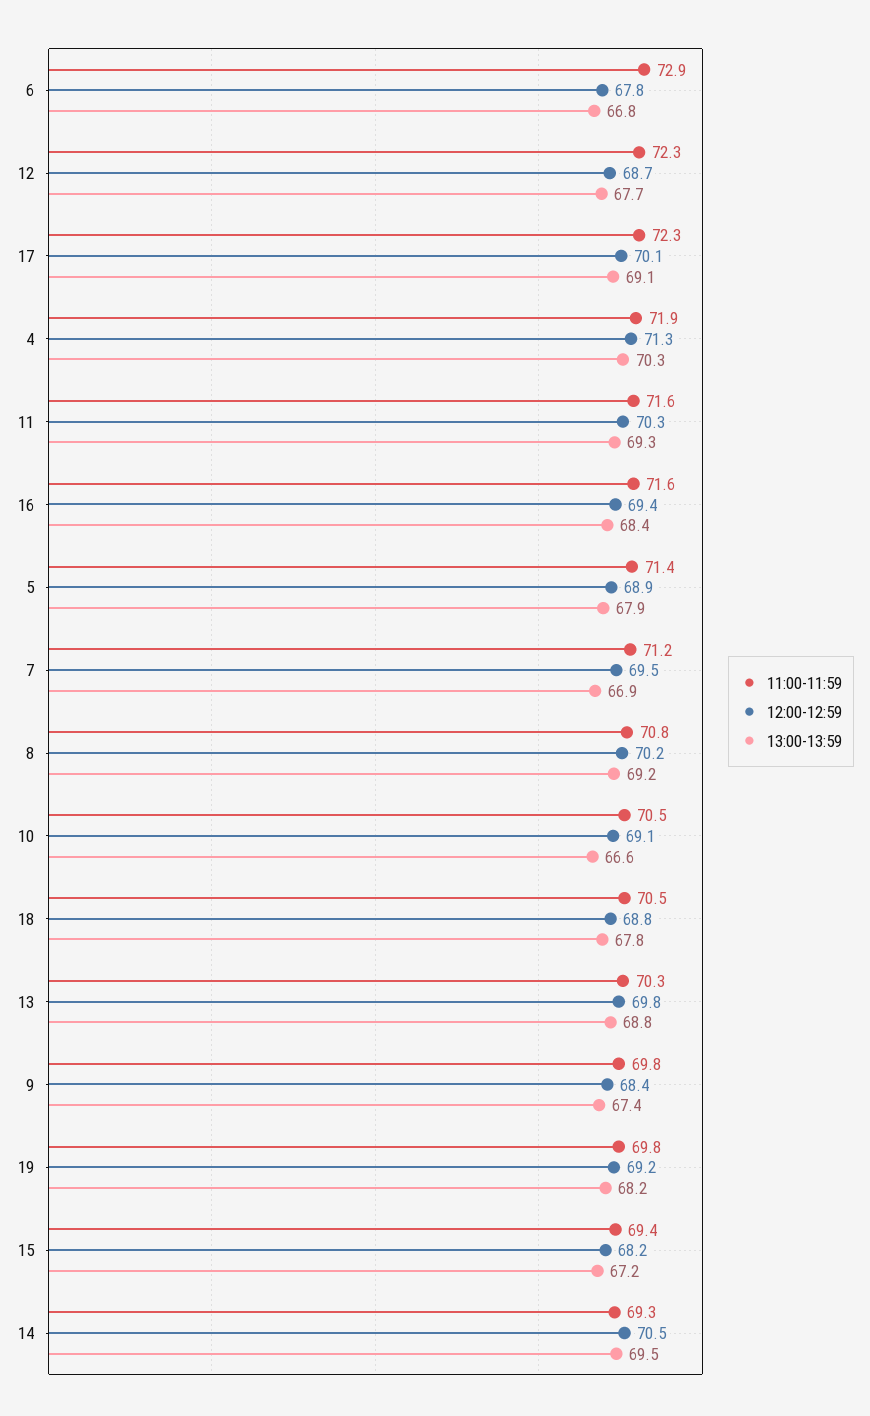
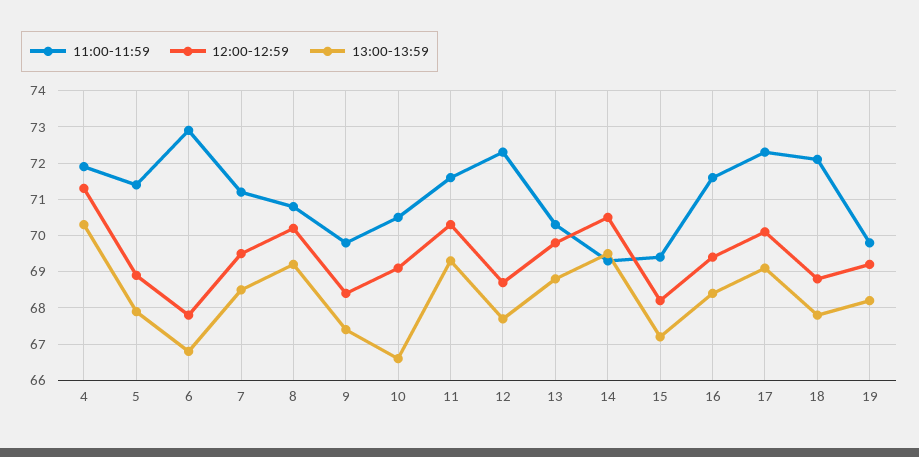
  {
    "11:00-11:59": {
      "6": 72.9,
      "12": 72.3,
      "17": 72.3,
      "4": 71.9,
      "11": 71.6,
      "16": 71.6,
      "5": 71.4,
      "7": 71.2,
      "8": 70.8,
      "10": 70.5,
-     "18": 70.5,
+     "18": 72,
      "13": 70.3,
      "9": 69.8,
      "19": 69.8,
      "15": 69.4,
      "14": 69.3
    },
    "12:00-12:59": {
      "6": 67.8,
      "12": 68.7,
      "17": 70.1,
      "4": 71.3,
      "11": 70.3,
      "16": 69.4,
      "5": 68.9,
      "7": 69.5,
      "8": 70.2,
      "10": 69.1,
      "18": 68.8,
      "13": 69.8,
      "9": 68.4,
      "19": 69.2,
      "15": 68.2,
      "14": 70.5
    },
    "13:00-13:59": {
      "6": 66.8,
      "12": 67.7,
      "17": 69.1,
      "4": 70.3,
      "11": 69.3,
      "16": 68.4,
      "5": 67.9,
-     "7": 66.9,
+     "7": 68.5,
      "8": 69.2,
      "10": 66.6,
      "18": 67.8,
      "13": 68.8,
      "9": 67.4,
      "19": 68.2,
      "15": 67.2,
      "14": 69.5
    }
  }

